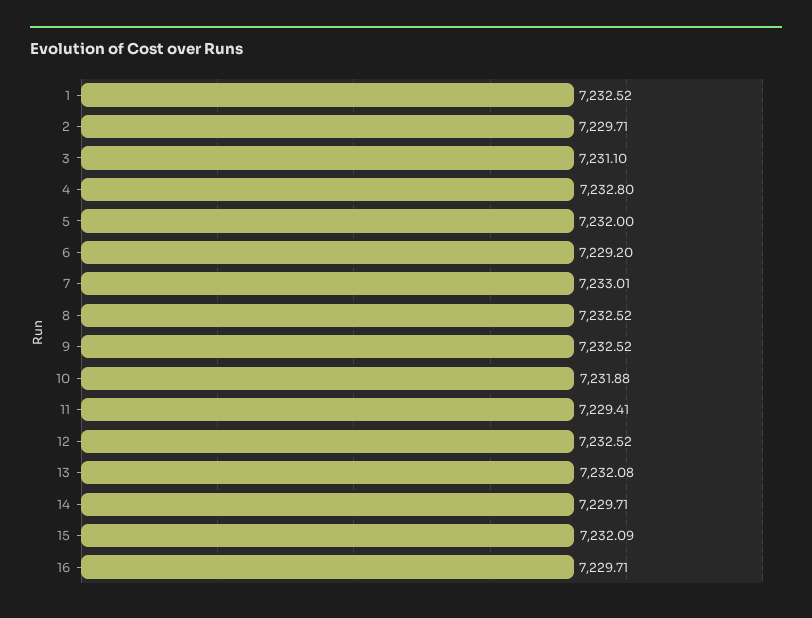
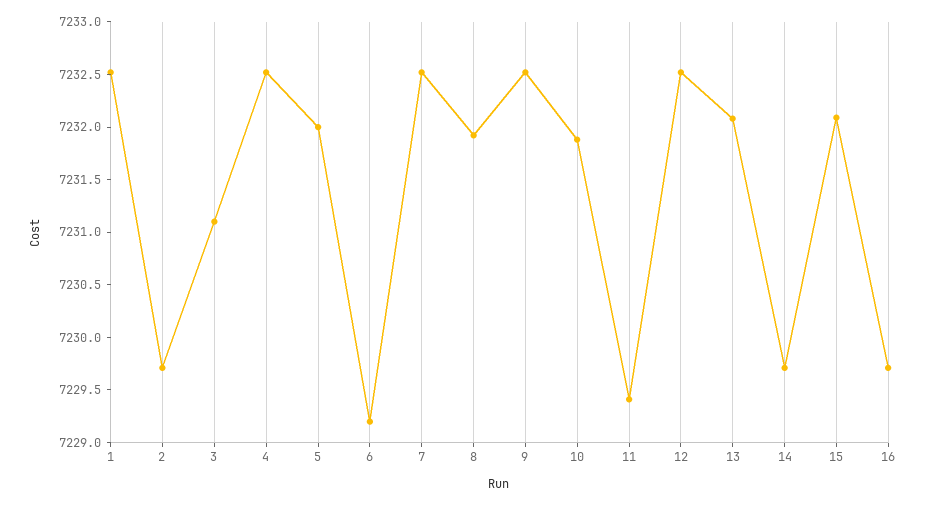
  {
    "1": 7232.52,
    "2": 7229.71,
    "3": 7231.1,
-   "4": 7232.8,
+   "4": 7232.5,
    "5": 7232,
    "6": 7229.2,
-   "7": 7233.01,
+   "7": 7232.5,
-   "8": 7232.52,
+   "8": 7231.9,
    "9": 7232.52,
    "10": 7231.88,
    "11": 7229.41,
    "12": 7232.52,
    "13": 7232.08,
    "14": 7229.71,
    "15": 7232.09,
    "16": 7229.71
  }

